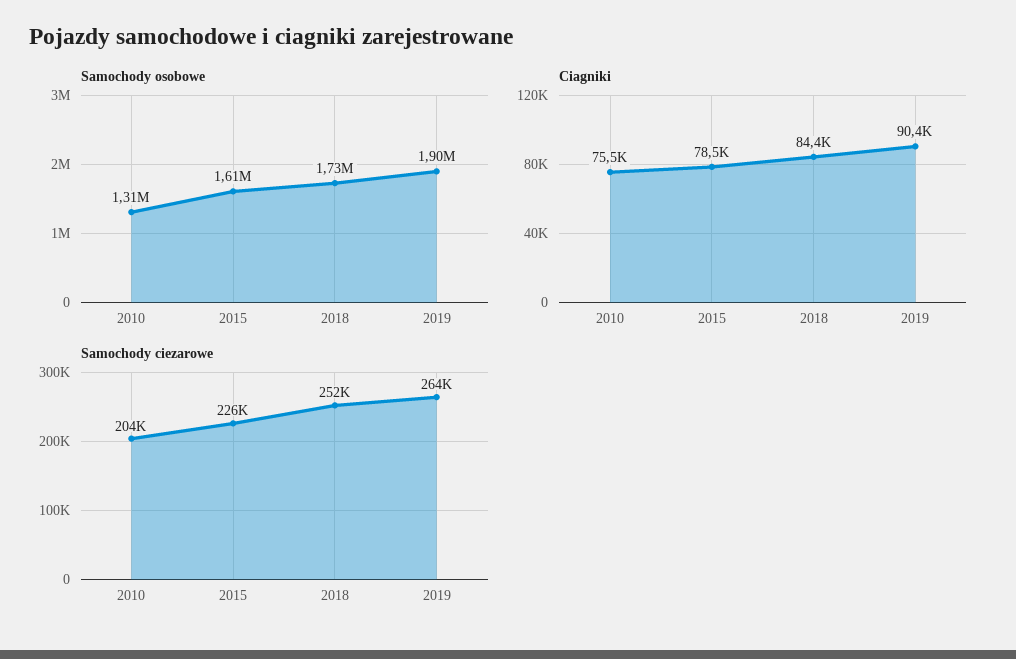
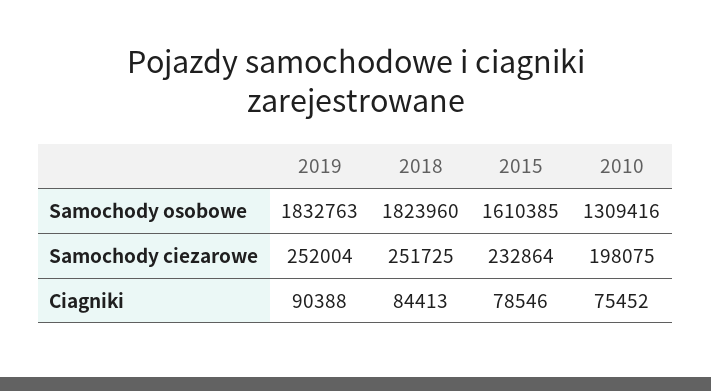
  {
    "Samochody osobowe": {
      "2010": 1309416,
      "2015": 1610385,
-     "2018": 1730000,
+     "2018": 1823960,
-     "2019": 1900000
+     "2019": 1832763
    },
    "Ciagniki": {
      "2010": 75452,
      "2015": 78546,
      "2018": 84413,
      "2019": 90388
    },
    "Samochody ciezarowe": {
-     "2010": 204000,
+     "2010": 198075,
-     "2015": 226000,
+     "2015": 232864,
      "2018": 251725,
-     "2019": 264000
+     "2019": 252004
    }
  }

